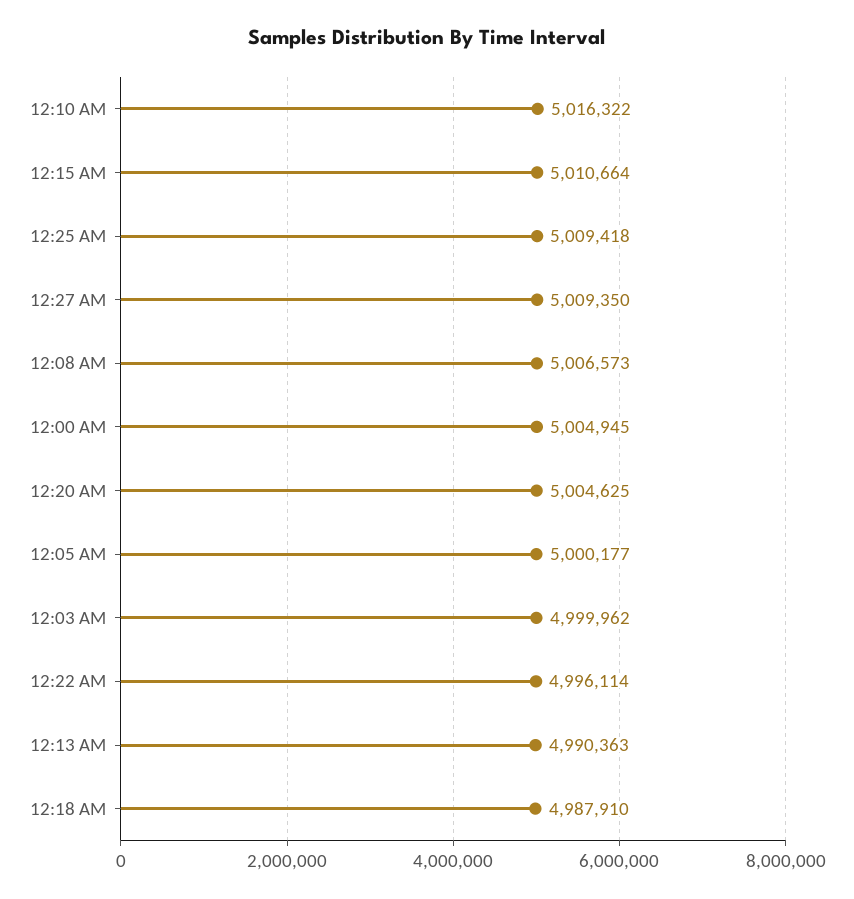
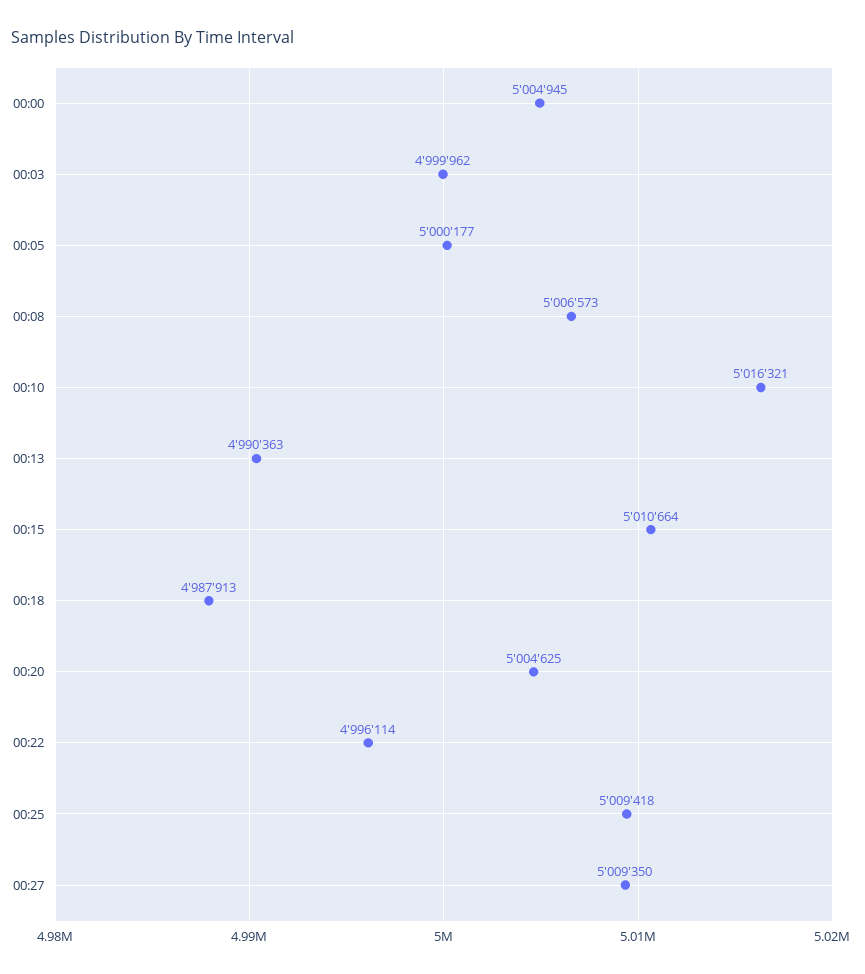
  {
-   "12:10 AM": 5016322,
+   "12:10 AM": 5016321,
    "12:15 AM": 5010664,
    "12:25 AM": 5009418,
    "12:27 AM": 5009350,
    "12:08 AM": 5006573,
    "12:00 AM": 5004945,
    "12:20 AM": 5004625,
    "12:05 AM": 5000177,
    "12:03 AM": 4999962,
    "12:22 AM": 4996114,
    "12:13 AM": 4990363,
-   "12:18 AM": 4987910
+   "12:18 AM": 4987913
  }

